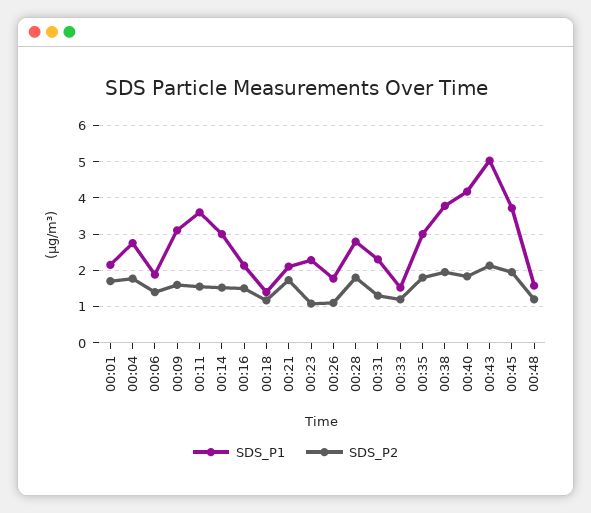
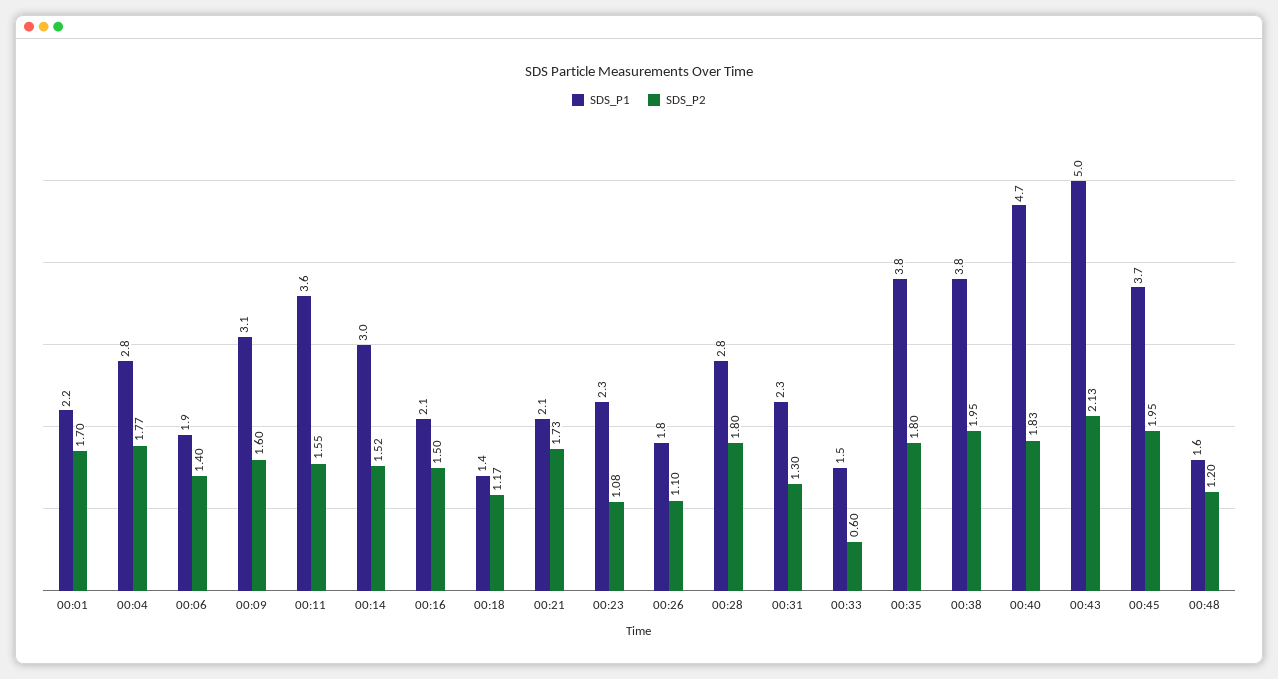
  {
    "SDS_P1": {
      "00:01": 2.2,
      "00:04": 2.8,
      "00:06": 1.9,
      "00:09": 3.1,
      "00:11": 3.6,
      "00:14": 3,
      "00:16": 2.1,
      "00:18": 1.4,
      "00:21": 2.1,
      "00:23": 2.3,
      "00:26": 1.8,
      "00:28": 2.8,
      "00:31": 2.3,
      "00:33": 1.5,
-     "00:35": 3,
+     "00:35": 3.8,
      "00:38": 3.8,
-     "00:40": 4.2,
+     "00:40": 4.7,
      "00:43": 5,
      "00:45": 3.7,
      "00:48": 1.6
    },
    "SDS_P2": {
      "00:01": 1.7,
      "00:04": 1.77,
      "00:06": 1.4,
      "00:09": 1.6,
      "00:11": 1.55,
      "00:14": 1.52,
      "00:16": 1.5,
      "00:18": 1.17,
      "00:21": 1.73,
      "00:23": 1.08,
      "00:26": 1.1,
      "00:28": 1.8,
      "00:31": 1.3,
-     "00:33": 1.2,
+     "00:33": 0.6,
      "00:35": 1.8,
      "00:38": 1.95,
      "00:40": 1.83,
      "00:43": 2.13,
      "00:45": 1.95,
      "00:48": 1.2
    }
  }

